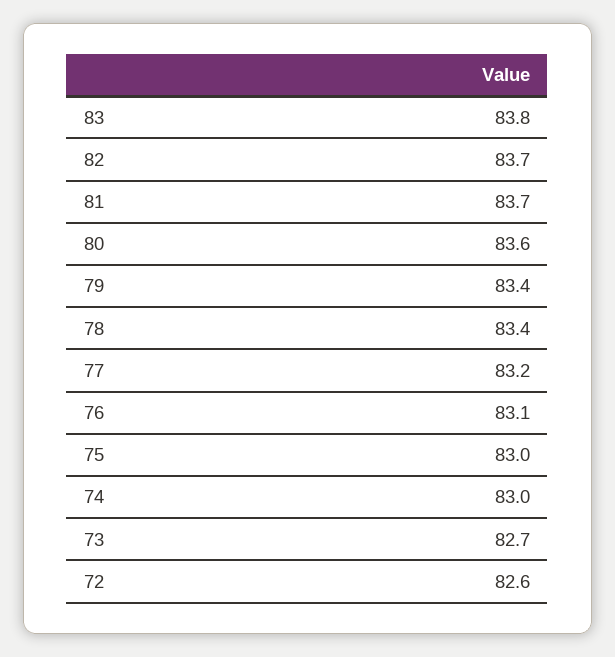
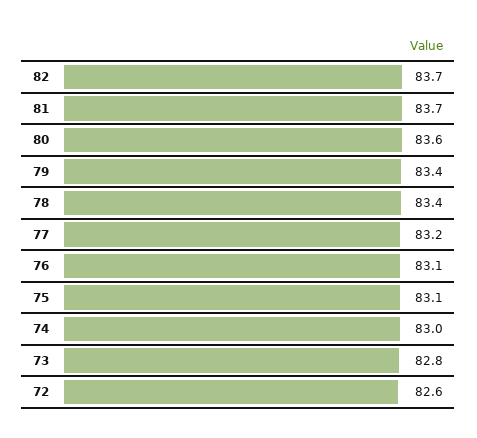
  {
-   "83": 83.8,
    "82": 83.7,
    "81": 83.7,
    "80": 83.6,
    "79": 83.4,
    "78": 83.4,
    "77": 83.2,
    "76": 83.1,
-   "75": 83,
+   "75": 83.1,
    "74": 83,
-   "73": 82.7,
+   "73": 82.8,
    "72": 82.6
  }

